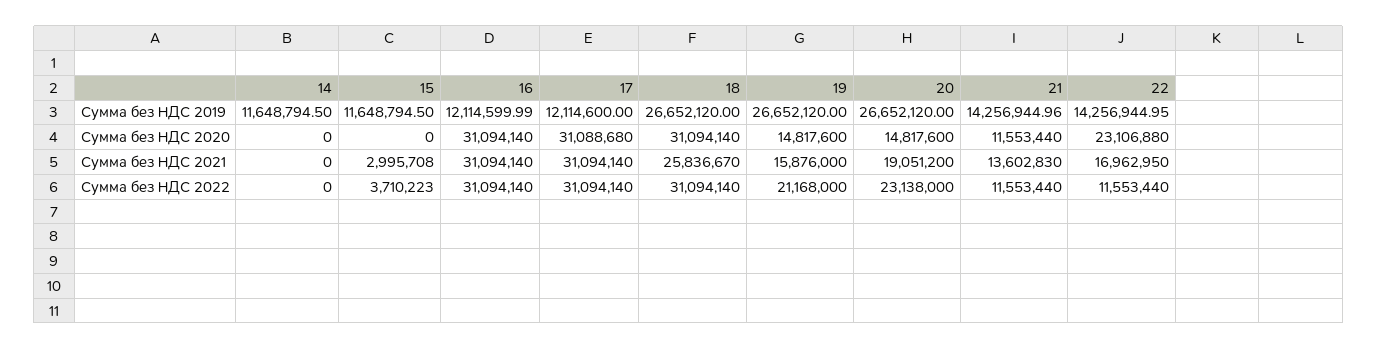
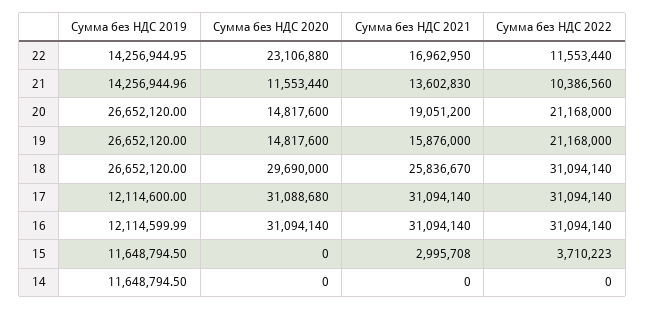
  {
    "14": {
      "Сумма без НДС 2019": 11648794.5,
      "Сумма без НДС 2020": 0,
      "Сумма без НДС 2021": 0,
      "Сумма без НДС 2022": 0
    },
    "15": {
      "Сумма без НДС 2019": 11648794.5,
      "Сумма без НДС 2020": 0,
      "Сумма без НДС 2021": 2995708,
      "Сумма без НДС 2022": 3710223
    },
    "16": {
      "Сумма без НДС 2019": 12114599.99,
      "Сумма без НДС 2020": 31094140,
      "Сумма без НДС 2021": 31094140,
      "Сумма без НДС 2022": 31094140
    },
    "17": {
      "Сумма без НДС 2019": 12114600,
      "Сумма без НДС 2020": 31088680,
      "Сумма без НДС 2021": 31094140,
      "Сумма без НДС 2022": 31094140
    },
    "18": {
      "Сумма без НДС 2019": 26652120,
-     "Сумма без НДС 2020": 31094140,
+     "Сумма без НДС 2020": 29690000,
      "Сумма без НДС 2021": 25836670,
      "Сумма без НДС 2022": 31094140
    },
    "19": {
      "Сумма без НДС 2019": 26652120,
      "Сумма без НДС 2020": 14817600,
      "Сумма без НДС 2021": 15876000,
      "Сумма без НДС 2022": 21168000
    },
    "20": {
      "Сумма без НДС 2019": 26652120,
      "Сумма без НДС 2020": 14817600,
      "Сумма без НДС 2021": 19051200,
-     "Сумма без НДС 2022": 23138000
+     "Сумма без НДС 2022": 21168000
    },
    "21": {
      "Сумма без НДС 2019": 14256944.96,
      "Сумма без НДС 2020": 11553440,
      "Сумма без НДС 2021": 13602830,
-     "Сумма без НДС 2022": 11553440
+     "Сумма без НДС 2022": 10386560
    },
    "22": {
      "Сумма без НДС 2019": 14256944.95,
      "Сумма без НДС 2020": 23106880,
      "Сумма без НДС 2021": 16962950,
      "Сумма без НДС 2022": 11553440
    }
  }

